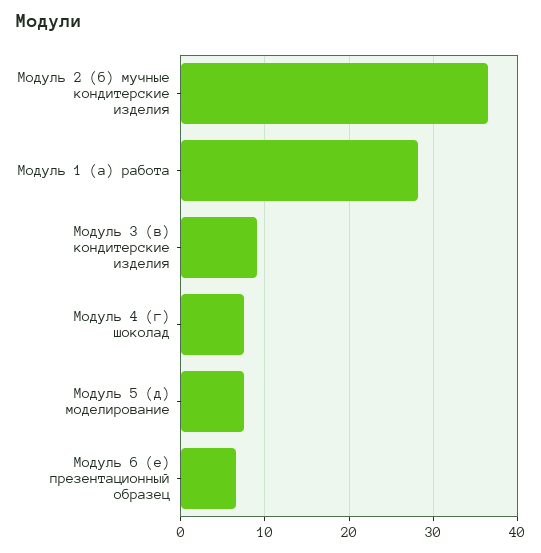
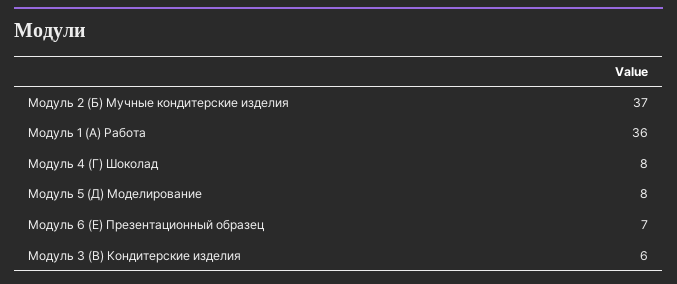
  {
    "Модуль 2 (б) мучные кондитерские изделия": 37,
-   "Модуль 1 (а) работа": 28,
+   "Модуль 1 (а) работа": 36,
-   "Модуль 3 (в) кондитерские изделия": 9,
+   "Модуль 3 (в) кондитерские изделия": 6,
    "Модуль 4 (г) шоколад": 8,
    "Модуль 5 (д) моделирование": 8,
    "Модуль 6 (е) презентационный образец": 7
  }

